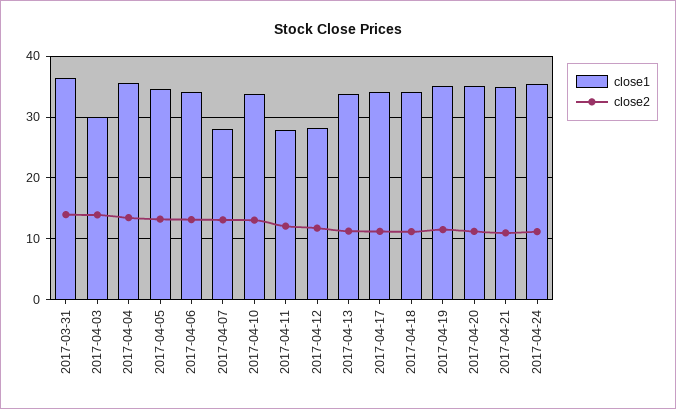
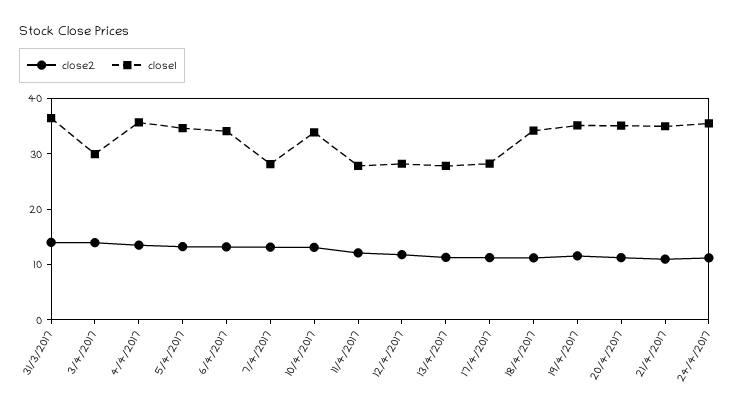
  {
    "close1": {
      "2017-03-31": 36,
      "2017-04-03": 30,
      "2017-04-04": 36,
      "2017-04-05": 35,
      "2017-04-06": 34,
      "2017-04-07": 28,
      "2017-04-10": 34,
      "2017-04-11": 28,
      "2017-04-12": 28,
-     "2017-04-13": 34,
+     "2017-04-13": 28,
-     "2017-04-17": 34,
+     "2017-04-17": 28,
      "2017-04-18": 34,
      "2017-04-19": 35,
      "2017-04-20": 35,
      "2017-04-21": 35,
      "2017-04-24": 35
    },
    "close2": {
      "2017-03-31": 14,
      "2017-04-03": 14,
      "2017-04-04": 13,
      "2017-04-05": 13,
      "2017-04-06": 13,
      "2017-04-07": 13,
      "2017-04-10": 13,
      "2017-04-11": 12,
      "2017-04-12": 12,
      "2017-04-13": 11,
      "2017-04-17": 11,
      "2017-04-18": 11,
      "2017-04-19": 12,
      "2017-04-20": 11,
      "2017-04-21": 11,
      "2017-04-24": 11
    }
  }

